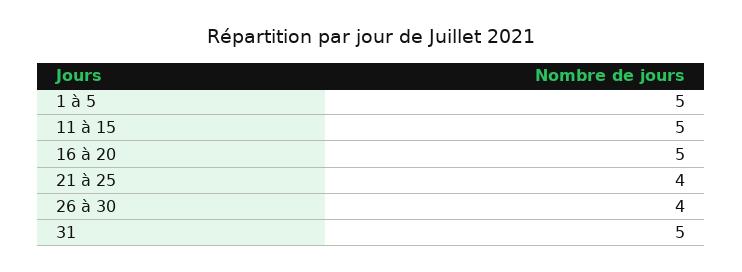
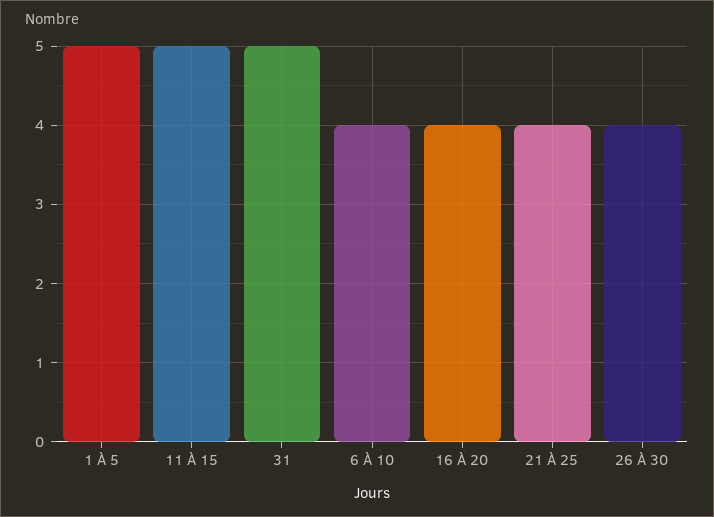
  {
    "1 à 5": 5,
    "11 à 15": 5,
-   "16 à 20": 5,
+   "16 à 20": 4,
    "21 à 25": 4,
    "26 à 30": 4,
-   "31": 5
+   "31": 5,
+   "6 À 10": 4
  }

